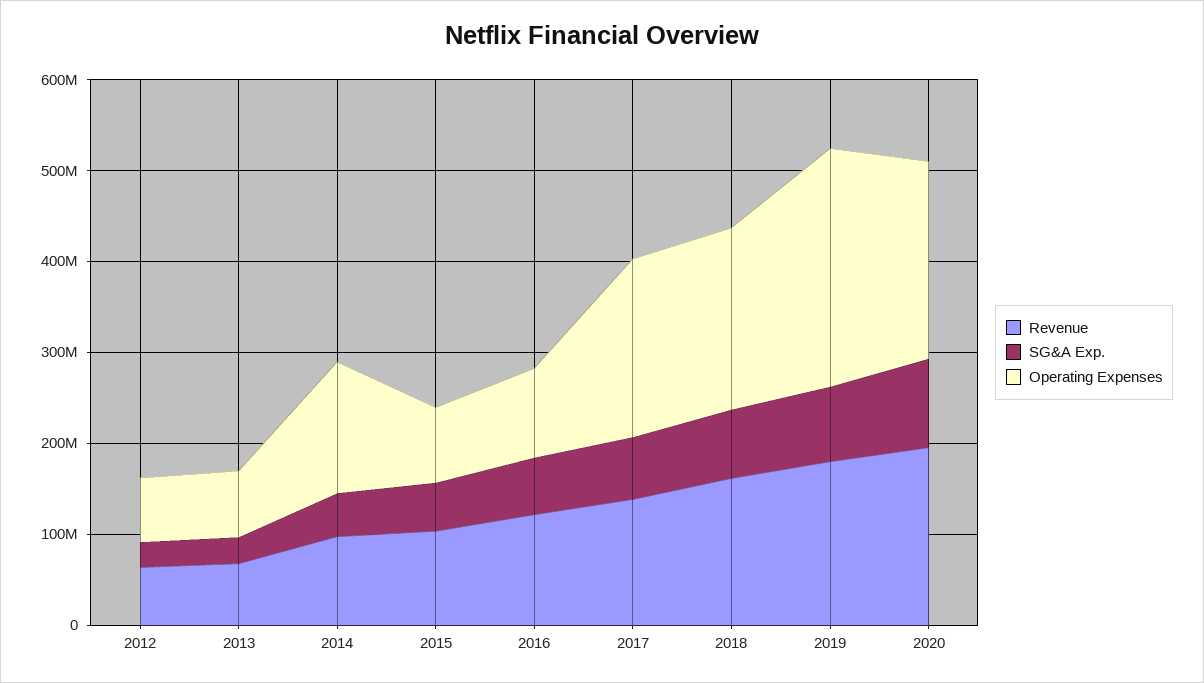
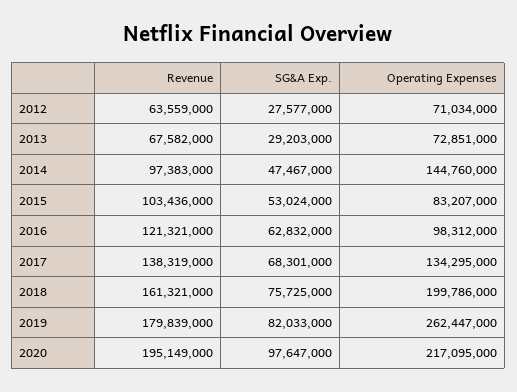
  {
    "Revenue": {
      "2012": 63559000,
      "2013": 67582000,
      "2014": 97383000,
      "2015": 103436000,
      "2016": 121321000,
      "2017": 138319000,
      "2018": 161321000,
      "2019": 179839000,
      "2020": 195149000
    },
    "SG&A Exp.": {
      "2012": 27577000,
      "2013": 29203000,
      "2014": 47467000,
      "2015": 53024000,
      "2016": 62832000,
      "2017": 68301000,
      "2018": 75725000,
      "2019": 82033000,
      "2020": 97647000
    },
    "Operating Expenses": {
      "2012": 71034000,
      "2013": 72851000,
      "2014": 144760000,
      "2015": 83207000,
      "2016": 98312000,
-     "2017": 200000000,
+     "2017": 134295000,
      "2018": 199786000,
      "2019": 262447000,
      "2020": 217095000
    }
  }

